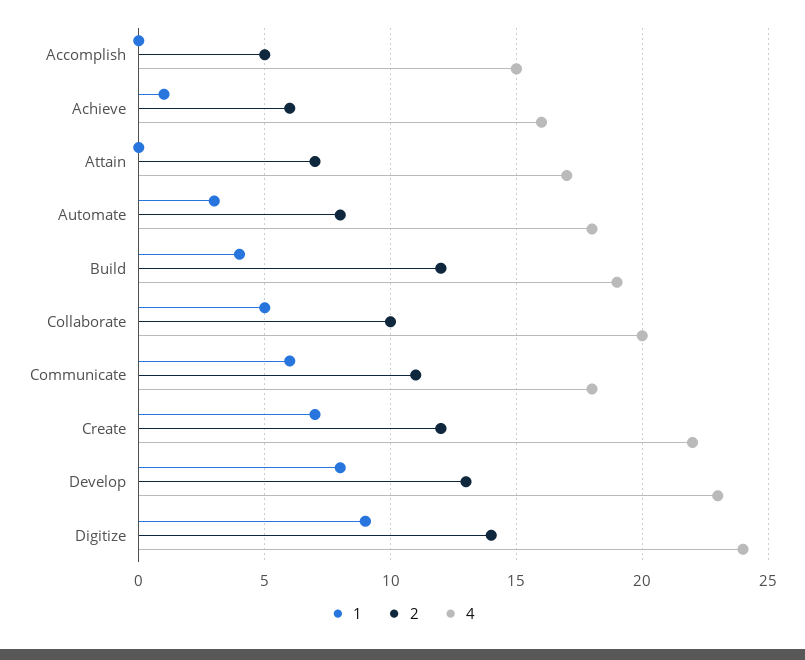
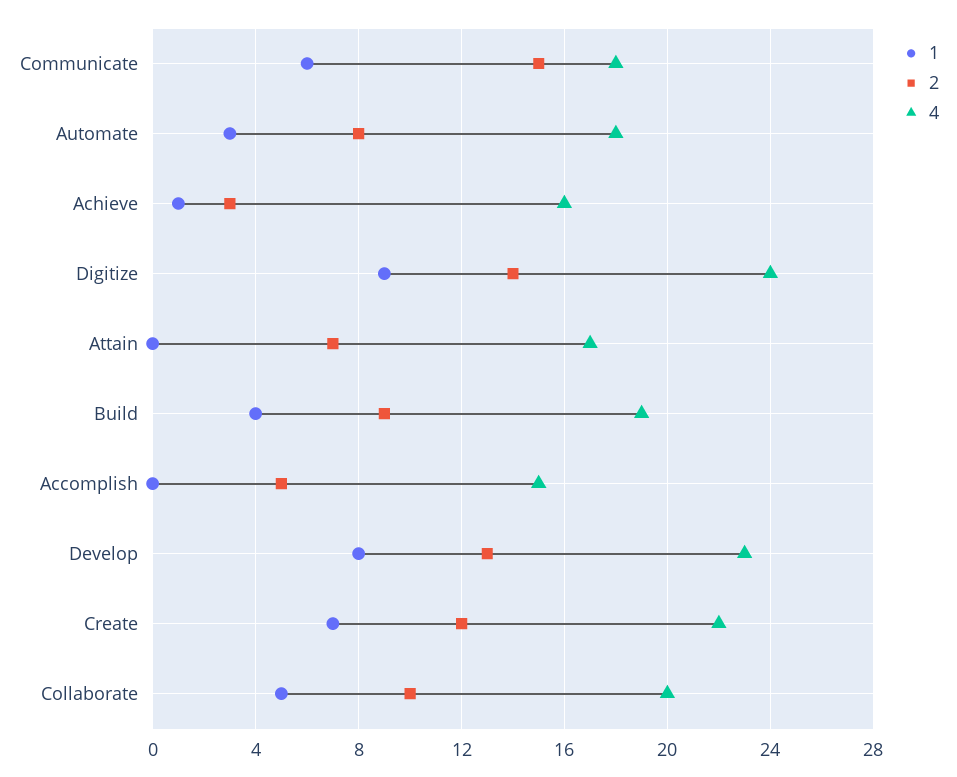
  {
    "1": {
      "Accomplish": 0,
      "Achieve": 1,
      "Attain": 0,
      "Automate": 3,
      "Build": 4,
      "Collaborate": 5,
      "Communicate": 6,
      "Create": 7,
      "Develop": 8,
      "Digitize": 9
    },
    "2": {
      "Accomplish": 5,
-     "Achieve": 6,
+     "Achieve": 3,
      "Attain": 7,
      "Automate": 8,
-     "Build": 12,
+     "Build": 9,
      "Collaborate": 10,
-     "Communicate": 11,
+     "Communicate": 15,
      "Create": 12,
      "Develop": 13,
      "Digitize": 14
    },
    "4": {
      "Accomplish": 15,
      "Achieve": 16,
      "Attain": 17,
      "Automate": 18,
      "Build": 19,
      "Collaborate": 20,
      "Communicate": 18,
      "Create": 22,
      "Develop": 23,
      "Digitize": 24
    }
  }

